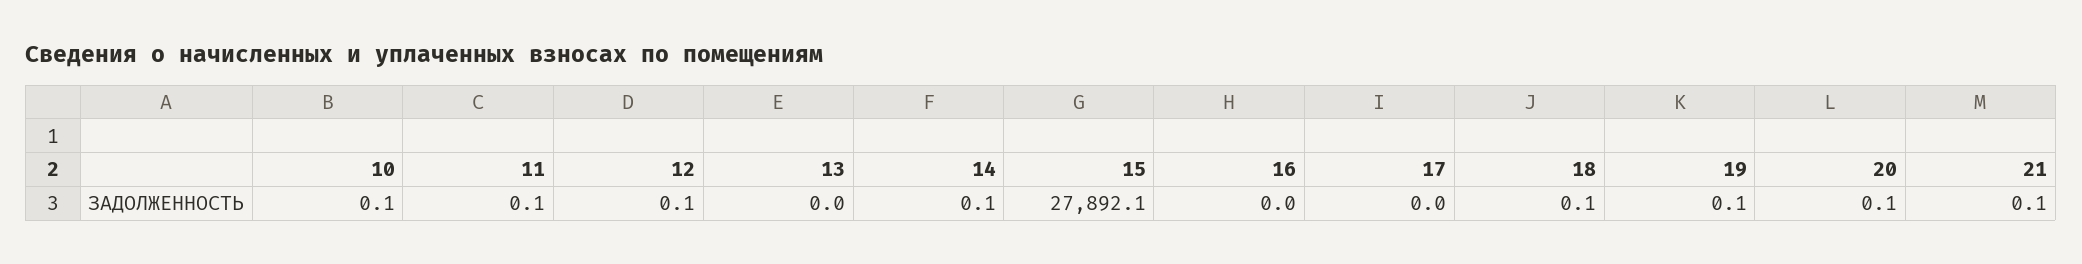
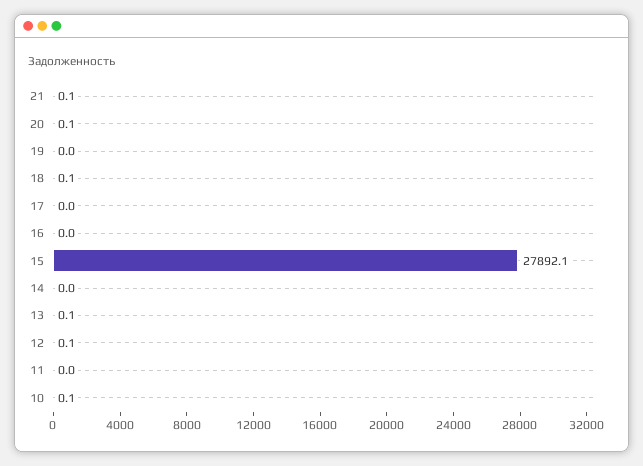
  {
    "10": 0.1,
-   "11": 0.1,
+   "11": 0,
    "12": 0.1,
-   "13": 0,
+   "13": 0.1,
-   "14": 0.1,
+   "14": 0,
    "15": 27892.1,
    "16": 0,
    "17": 0,
    "18": 0.1,
-   "19": 0.1,
+   "19": 0,
    "20": 0.1,
    "21": 0.1
  }

